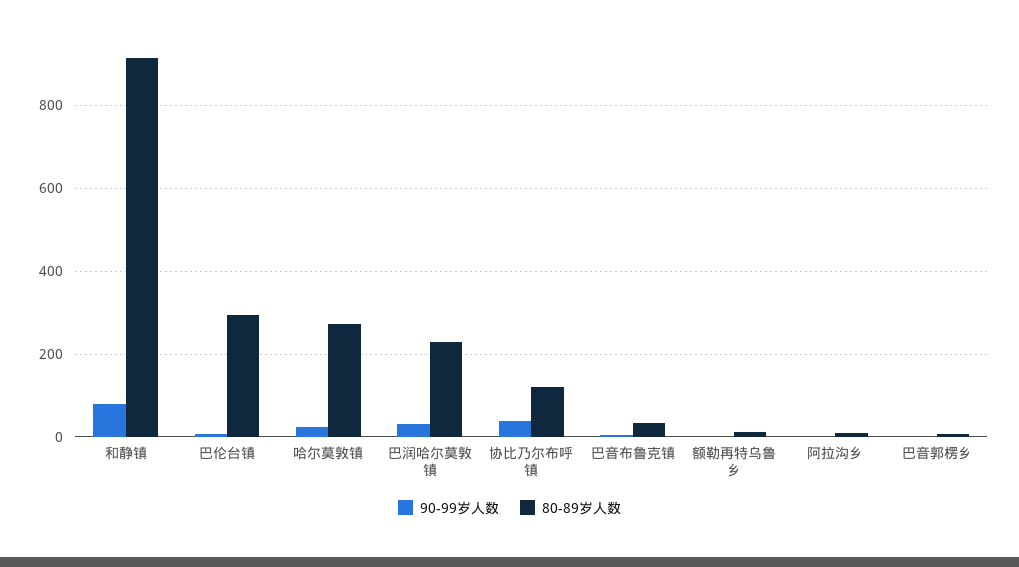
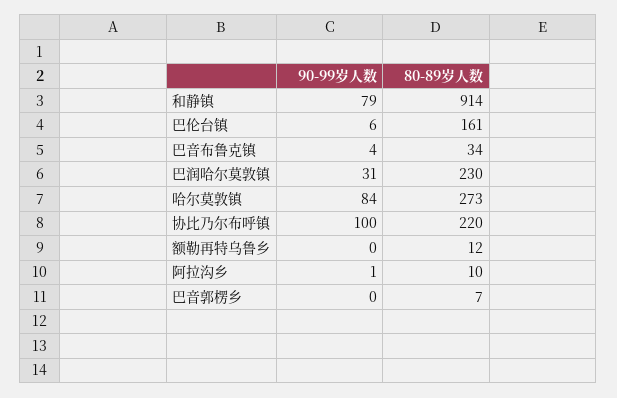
  {
    "90-99岁人数": {
      "和静镇": 79,
      "巴伦台镇": 6,
-     "哈尔莫敦镇": 20,
+     "哈尔莫敦镇": 84,
      "巴润哈尔莫敦镇": 31,
-     "协比乃尔布呼镇": 40,
+     "协比乃尔布呼镇": 100,
      "巴音布鲁克镇": 4,
      "额勒再特乌鲁乡": 0,
      "阿拉沟乡": 1,
      "巴音郭楞乡": 0
    },
    "80-89岁人数": {
      "和静镇": 914,
-     "巴伦台镇": 300,
+     "巴伦台镇": 161,
      "哈尔莫敦镇": 273,
      "巴润哈尔莫敦镇": 230,
-     "协比乃尔布呼镇": 120,
+     "协比乃尔布呼镇": 220,
      "巴音布鲁克镇": 34,
      "额勒再特乌鲁乡": 12,
      "阿拉沟乡": 10,
      "巴音郭楞乡": 7
    }
  }

